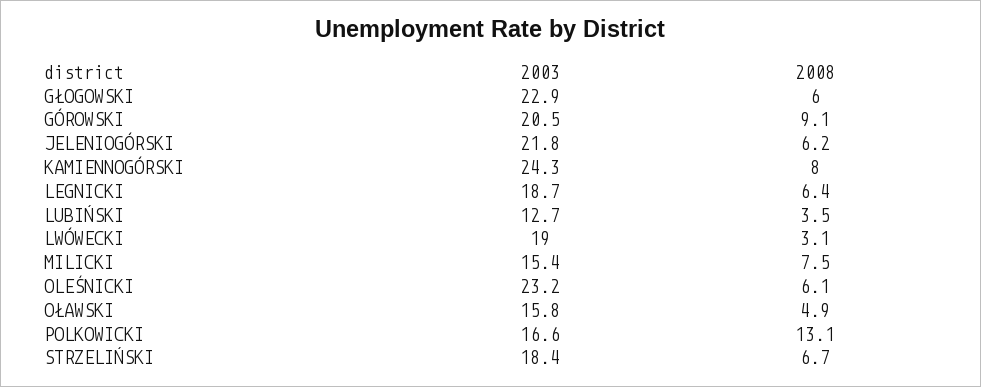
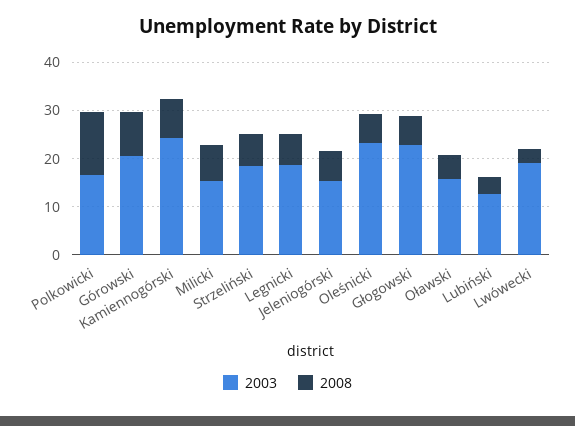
  {
    "2003": {
      "GŁOGOWSKI": 22.9,
      "GÓROWSKI": 20.5,
-     "JELENIOGÓRSKI": 21.8,
+     "JELENIOGÓRSKI": 16,
      "KAMIENNOGÓRSKI": 24.3,
      "LEGNICKI": 18.7,
      "LUBIŃSKI": 12.7,
      "LWÓWECKI": 19,
      "MILICKI": 15.4,
      "OLEŚNICKI": 23.2,
      "OŁAWSKI": 15.8,
      "POLKOWICKI": 16.6,
      "STRZELIŃSKI": 18.4
    },
    "2008": {
      "GŁOGOWSKI": 6,
      "GÓROWSKI": 9.1,
      "JELENIOGÓRSKI": 6.2,
      "KAMIENNOGÓRSKI": 8,
      "LEGNICKI": 6.4,
      "LUBIŃSKI": 3.5,
      "LWÓWECKI": 3.1,
      "MILICKI": 7.5,
      "OLEŚNICKI": 6.1,
      "OŁAWSKI": 4.9,
      "POLKOWICKI": 13.1,
      "STRZELIŃSKI": 6.7
    }
  }

